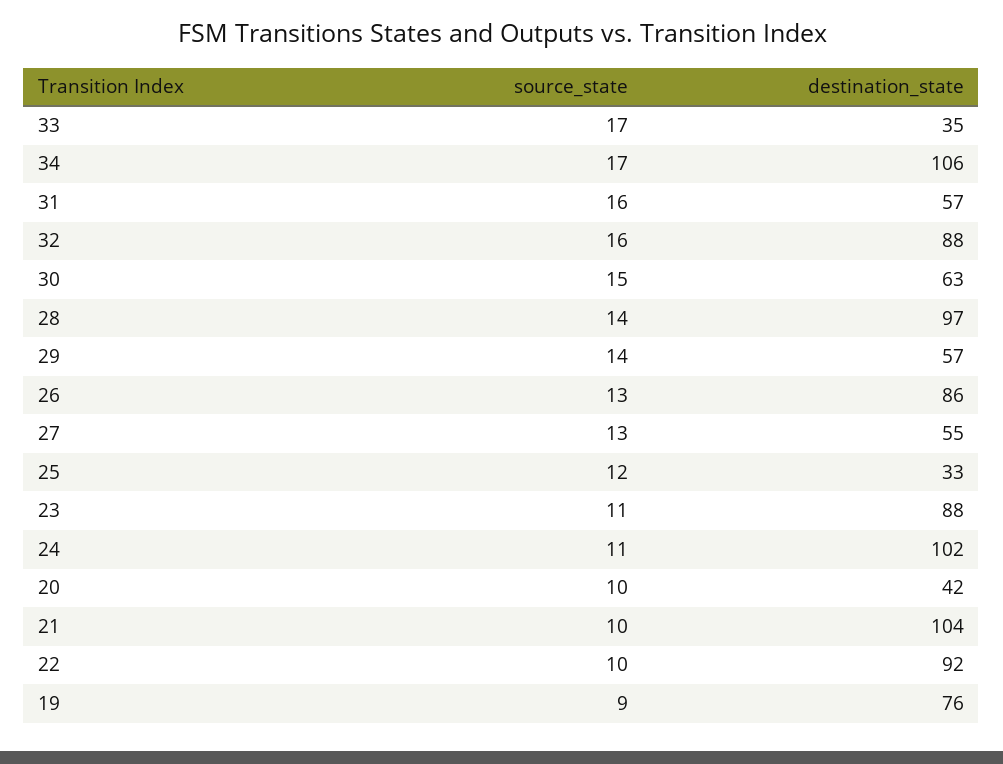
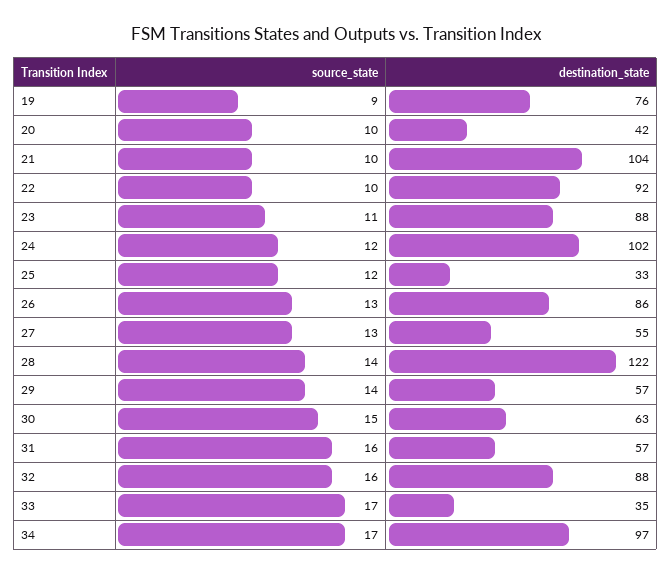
  {
    "source_state": {
      "33": 17,
      "34": 17,
      "31": 16,
      "32": 16,
      "30": 15,
      "28": 14,
      "29": 14,
      "26": 13,
      "27": 13,
      "25": 12,
      "23": 11,
-     "24": 11,
+     "24": 12,
      "20": 10,
      "21": 10,
      "22": 10,
      "19": 9
    },
    "destination_state": {
      "33": 35,
-     "34": 106,
+     "34": 97,
      "31": 57,
      "32": 88,
      "30": 63,
-     "28": 97,
+     "28": 122,
      "29": 57,
      "26": 86,
      "27": 55,
      "25": 33,
      "23": 88,
      "24": 102,
      "20": 42,
      "21": 104,
      "22": 92,
      "19": 76
    }
  }

